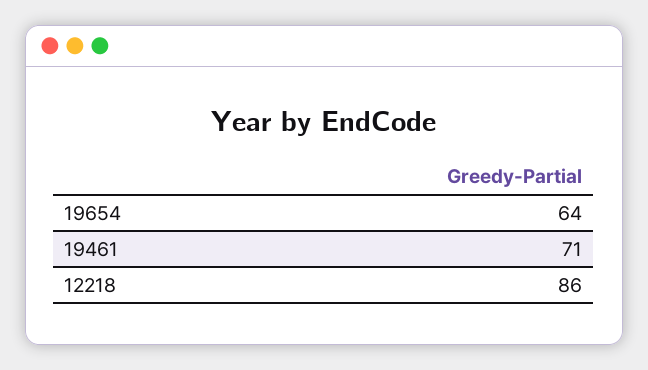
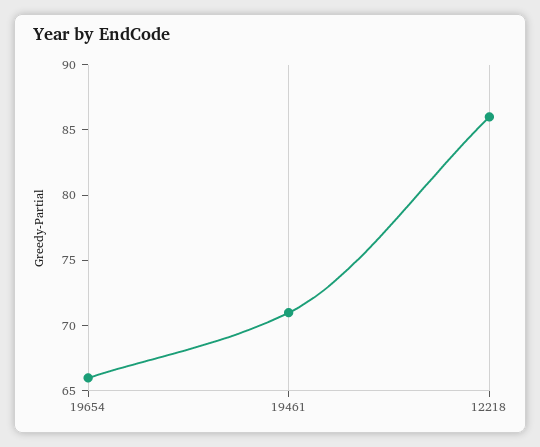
  {
-   "19654": 64,
+   "19654": 66,
    "19461": 71,
    "12218": 86
  }

